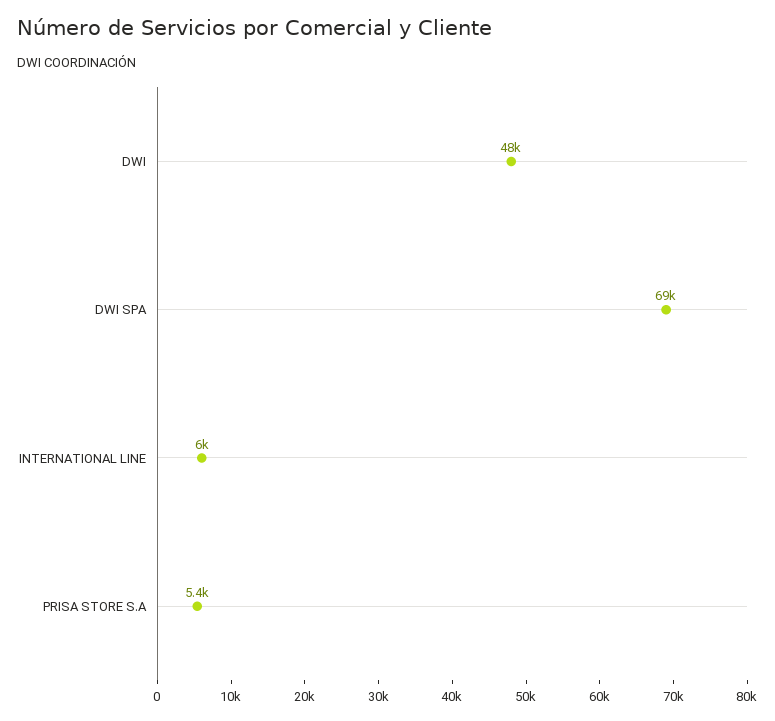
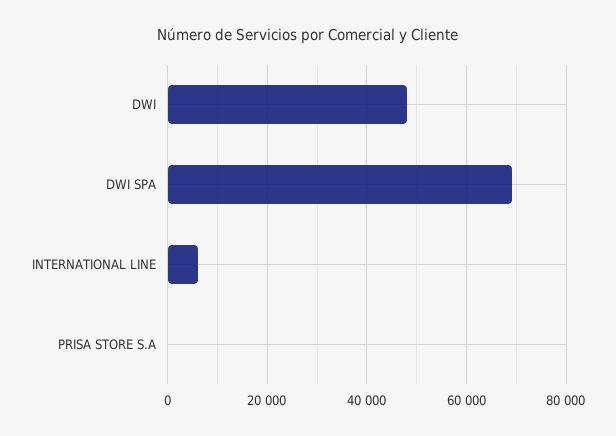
  {
    "DWI": 48000,
    "DWI SPA": 69000,
    "INTERNATIONAL LINE": 6000,
-   "PRISA STORE S.A": 5400
+   "PRISA STORE S.A": 0
  }

